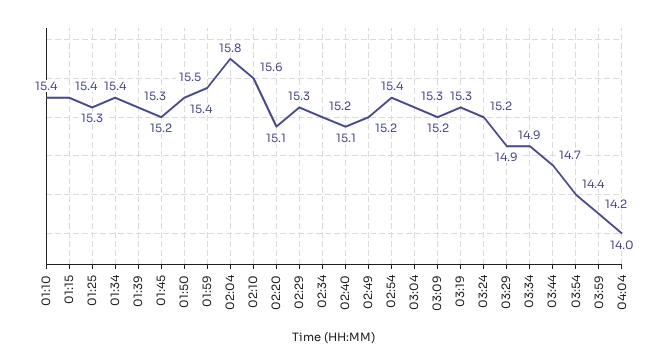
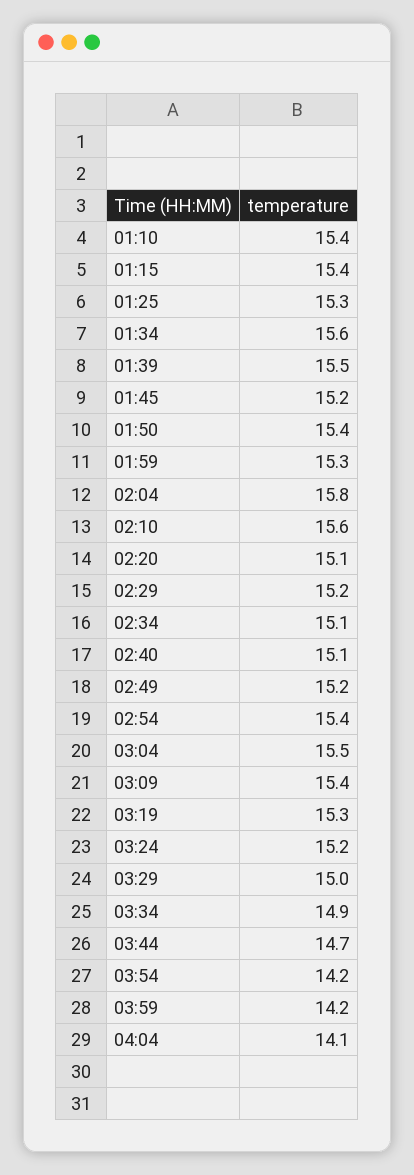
  {
    "01:10": 15.4,
    "01:15": 15.4,
    "01:25": 15.3,
-   "01:34": 15.4,
+   "01:34": 15.6,
-   "01:39": 15.3,
+   "01:39": 15.5,
    "01:45": 15.2,
    "01:50": 15.4,
-   "01:59": 15.5,
+   "01:59": 15.3,
    "02:04": 15.8,
    "02:10": 15.6,
    "02:20": 15.1,
-   "02:29": 15.3,
+   "02:29": 15.2,
-   "02:34": 15.2,
+   "02:34": 15.1,
    "02:40": 15.1,
    "02:49": 15.2,
    "02:54": 15.4,
-   "03:04": 15.3,
+   "03:04": 15.5,
-   "03:09": 15.2,
+   "03:09": 15.4,
    "03:19": 15.3,
    "03:24": 15.2,
-   "03:29": 14.9,
+   "03:29": 15,
    "03:34": 14.9,
    "03:44": 14.7,
-   "03:54": 14.4,
+   "03:54": 14.2,
    "03:59": 14.2,
-   "04:04": 14
+   "04:04": 14.1
  }

